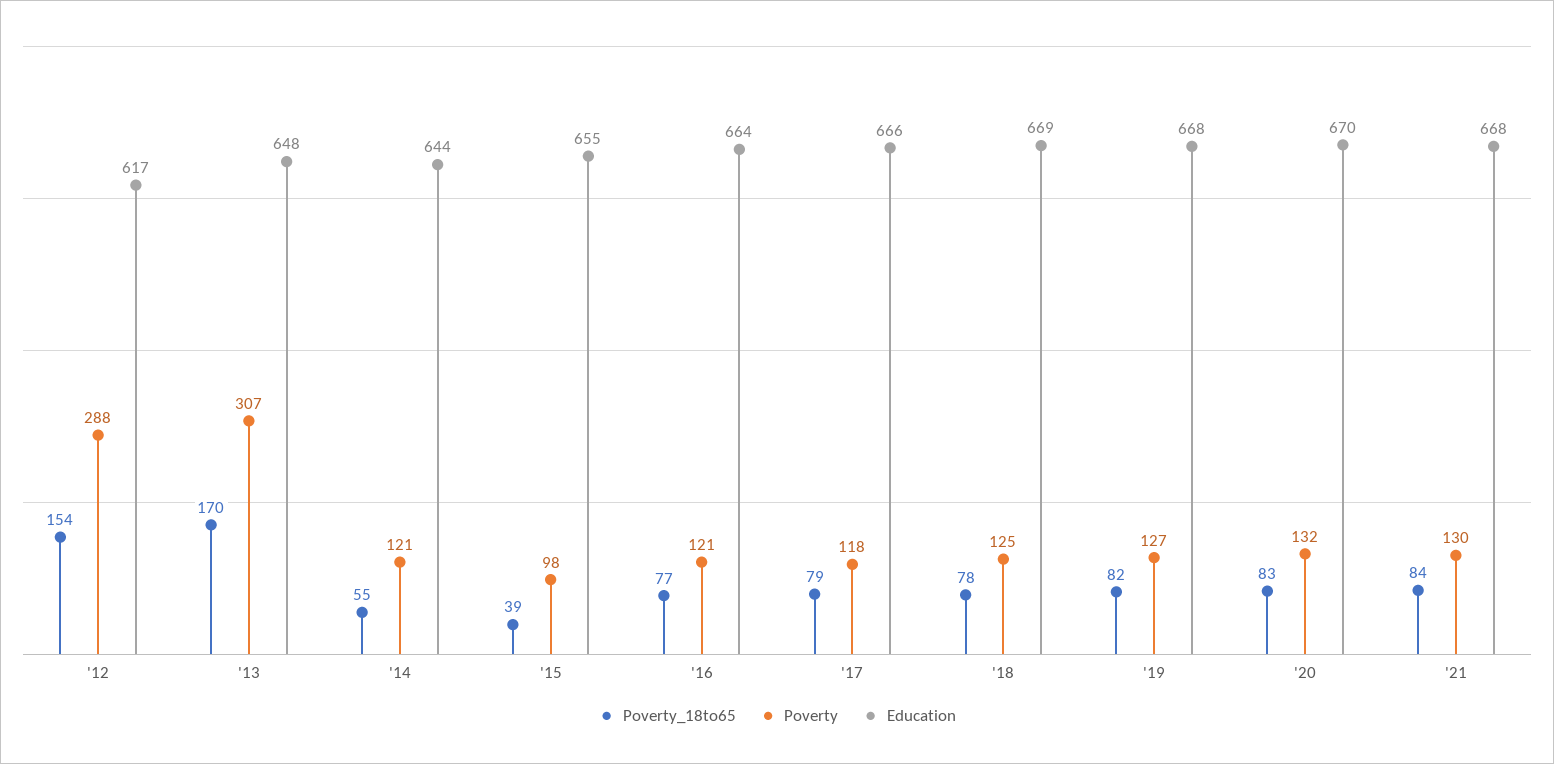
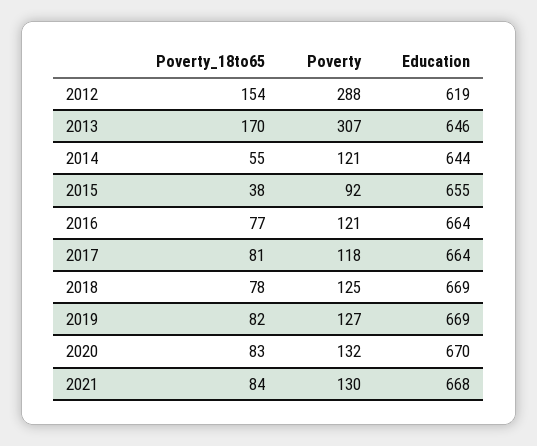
  {
    "Poverty_18to65": {
      "'12": 154,
      "'13": 170,
      "'14": 55,
-     "'15": 39,
+     "'15": 38,
      "'16": 77,
-     "'17": 79,
+     "'17": 81,
      "'18": 78,
      "'19": 82,
      "'20": 83,
      "'21": 84
    },
    "Poverty": {
      "'12": 288,
      "'13": 307,
      "'14": 121,
-     "'15": 98,
+     "'15": 92,
      "'16": 121,
      "'17": 118,
      "'18": 125,
      "'19": 127,
      "'20": 132,
      "'21": 130
    },
    "Education": {
-     "'12": 617,
+     "'12": 619,
-     "'13": 648,
+     "'13": 646,
      "'14": 644,
      "'15": 655,
      "'16": 664,
-     "'17": 666,
+     "'17": 664,
      "'18": 669,
-     "'19": 668,
+     "'19": 669,
      "'20": 670,
      "'21": 668
    }
  }

